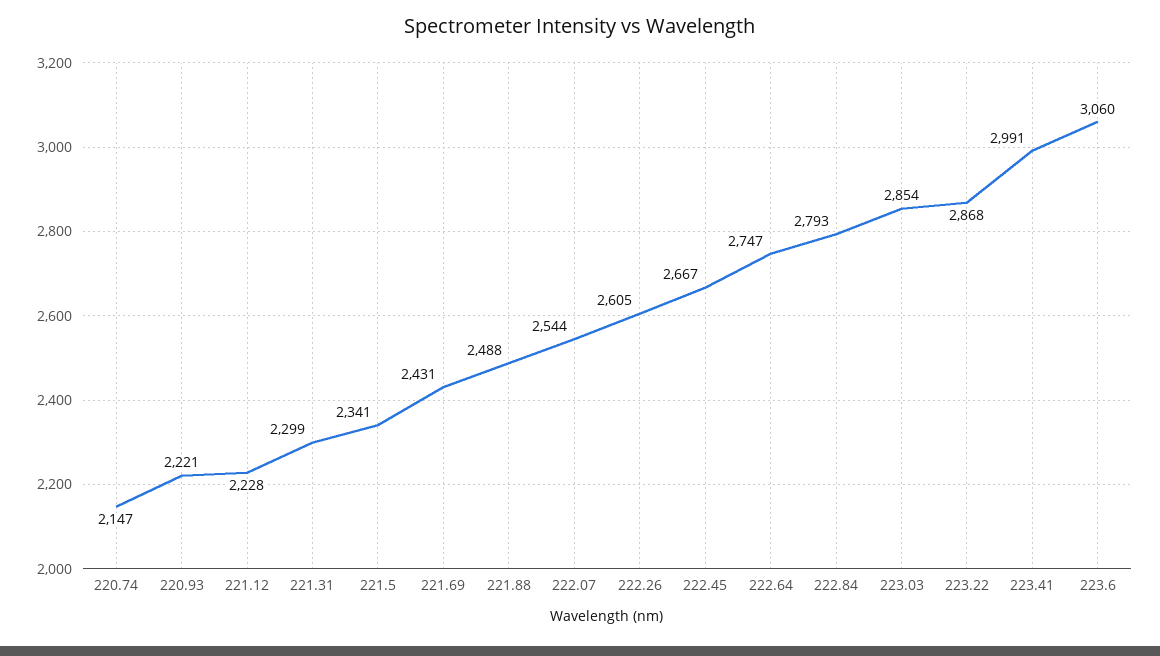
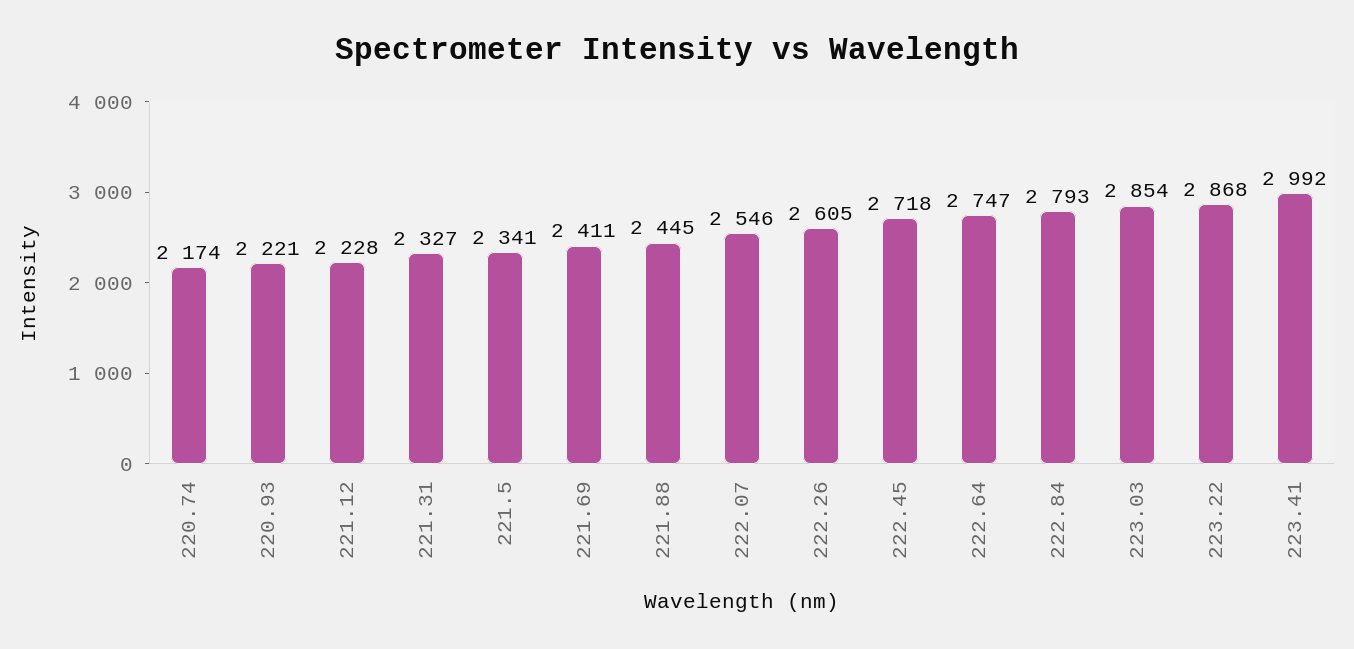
  {
-   "220.74": 2147,
+   "220.74": 2174,
    "220.93": 2221,
    "221.12": 2228,
-   "221.31": 2299,
+   "221.31": 2327,
    "221.5": 2341,
-   "221.69": 2431,
+   "221.69": 2411,
-   "221.88": 2488,
+   "221.88": 2445,
-   "222.07": 2544,
+   "222.07": 2546,
    "222.26": 2605,
-   "222.45": 2667,
+   "222.45": 2718,
    "222.64": 2747,
    "222.84": 2793,
    "223.03": 2854,
    "223.22": 2868,
-   "223.41": 2991,
+   "223.41": 2992
-   "223.6": 3060
  }

